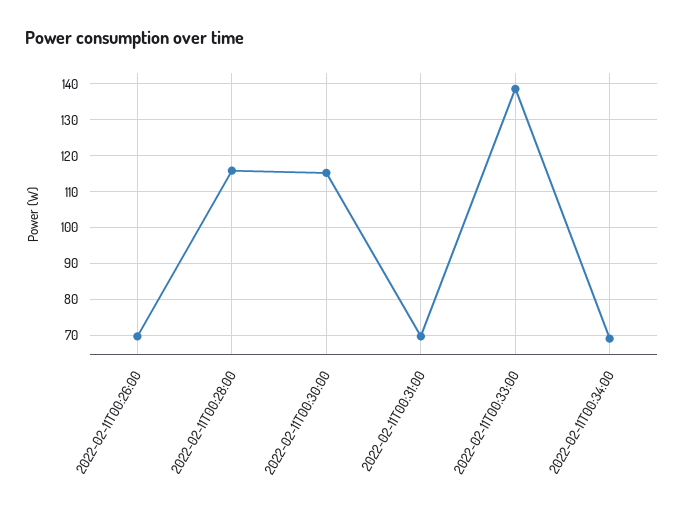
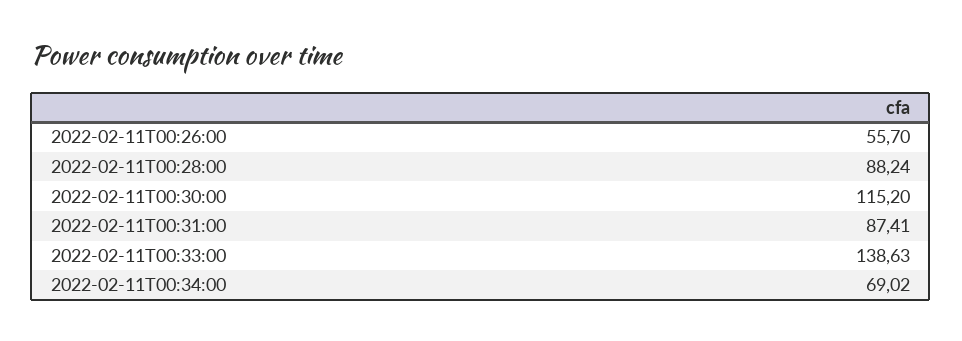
  {
-   "2022-02-11T00:26:00": 70,
+   "2022-02-11T00:26:00": 55.7,
-   "2022-02-11T00:28:00": 116,
+   "2022-02-11T00:28:00": 88.24,
    "2022-02-11T00:30:00": 115.2,
-   "2022-02-11T00:31:00": 70,
+   "2022-02-11T00:31:00": 87.41,
    "2022-02-11T00:33:00": 138.63,
    "2022-02-11T00:34:00": 69.02
  }

